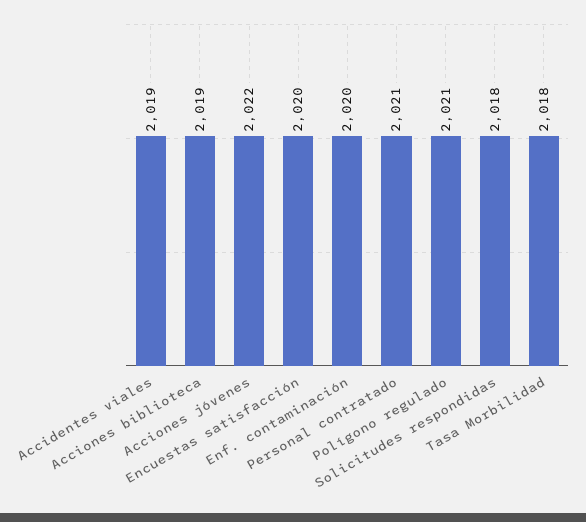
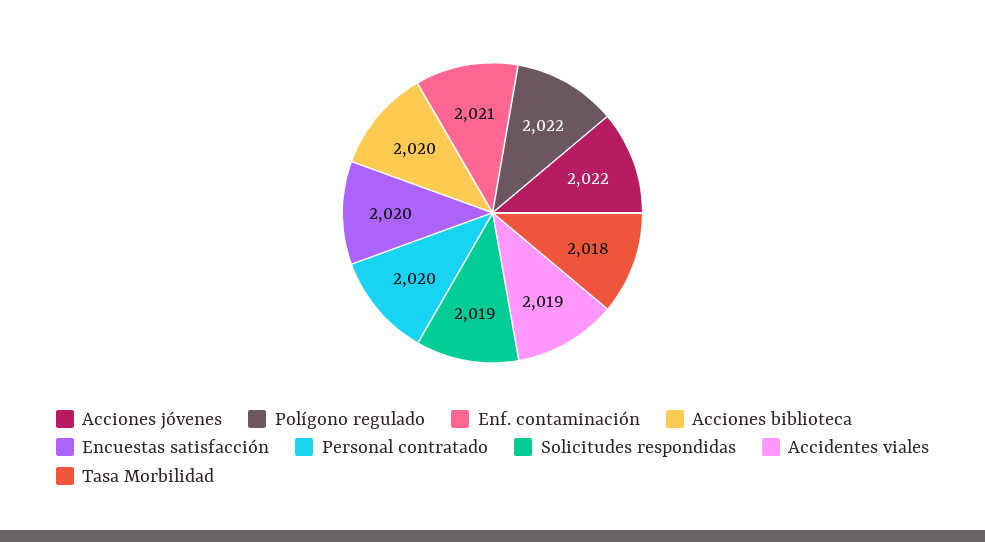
  {
    "Accidentes viales": 2019,
-   "Acciones biblioteca": 2019,
+   "Acciones biblioteca": 2020,
    "Acciones jóvenes": 2022,
    "Encuestas satisfacción": 2020,
-   "Enf. contaminación": 2020,
+   "Enf. contaminación": 2021,
-   "Personal contratado": 2021,
+   "Personal contratado": 2020,
-   "Polígono regulado": 2021,
+   "Polígono regulado": 2022,
-   "Solicitudes respondidas": 2018,
+   "Solicitudes respondidas": 2019,
    "Tasa Morbilidad": 2018
  }

